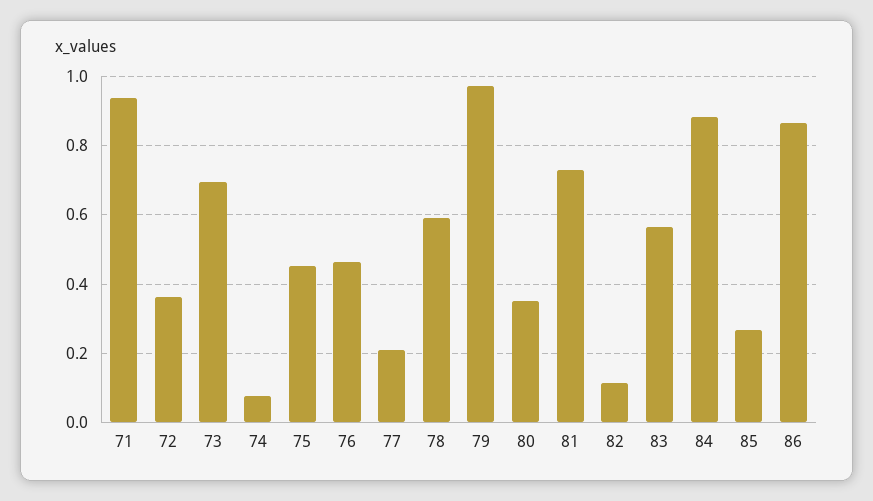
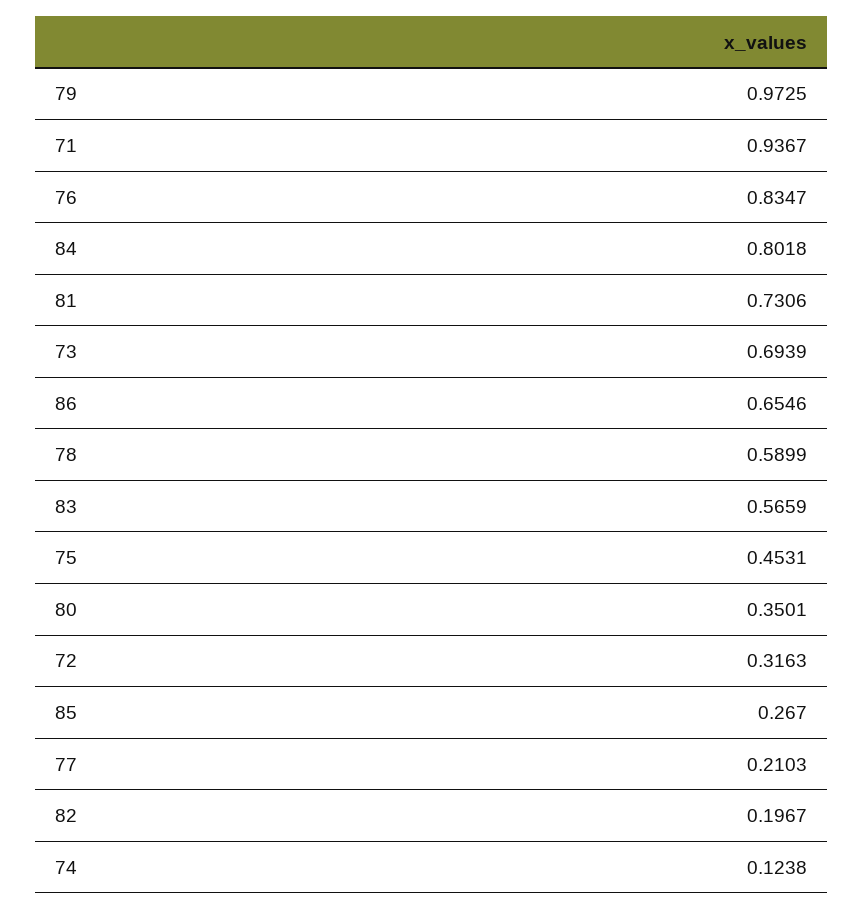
  {
    "71": 0.9367,
-   "72": 0.36,
+   "72": 0.3163,
    "73": 0.6939,
-   "74": 0.08,
+   "74": 0.1238,
    "75": 0.4531,
-   "76": 0.46,
+   "76": 0.8347,
    "77": 0.2103,
    "78": 0.5899,
    "79": 0.9725,
    "80": 0.3501,
    "81": 0.7306,
-   "82": 0.12,
+   "82": 0.1967,
    "83": 0.5659,
-   "84": 0.88,
+   "84": 0.8018,
    "85": 0.267,
-   "86": 0.86
+   "86": 0.6546
  }

